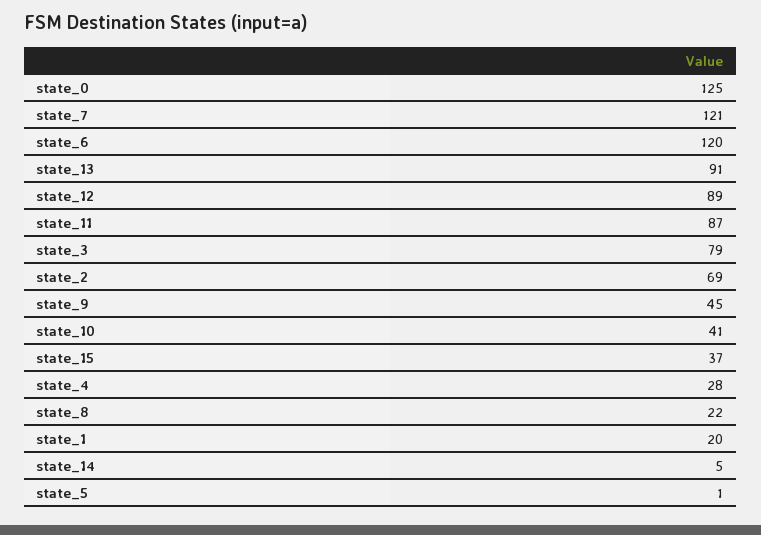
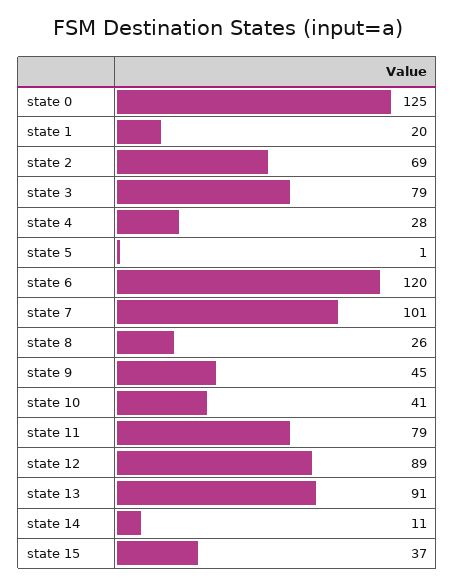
  {
    "state_0": 125,
-   "state_7": 121,
+   "state_7": 101,
    "state_6": 120,
    "state_13": 91,
    "state_12": 89,
-   "state_11": 87,
+   "state_11": 79,
    "state_3": 79,
    "state_2": 69,
    "state_9": 45,
    "state_10": 41,
    "state_15": 37,
    "state_4": 28,
-   "state_8": 22,
+   "state_8": 26,
    "state_1": 20,
-   "state_14": 5,
+   "state_14": 11,
    "state_5": 1
  }

